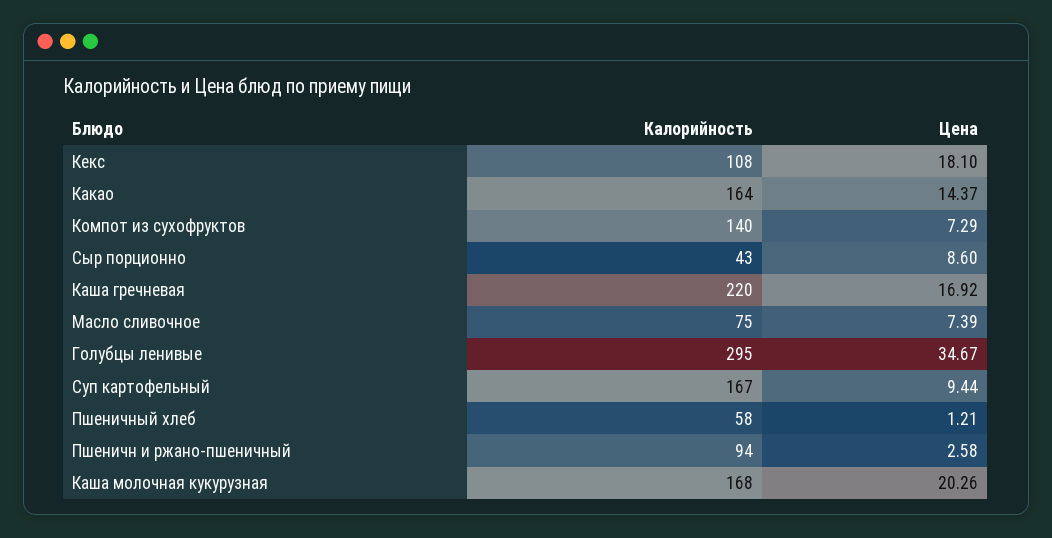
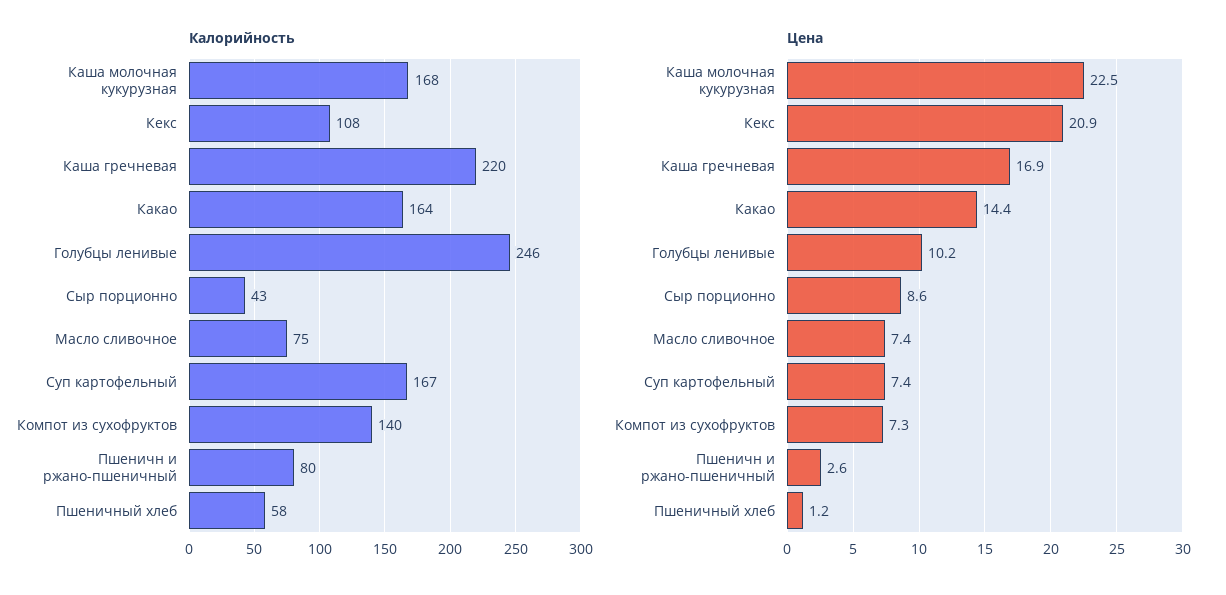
  {
    "Калорийность": {
      "Кекс": 108,
      "Какао": 164,
      "Компот из сухофруктов": 140,
      "Сыр порционно": 43,
      "Каша гречневая": 220,
      "Масло сливочное": 75,
-     "Голубцы ленивые": 295,
+     "Голубцы ленивые": 246,
      "Суп картофельный": 167,
      "Пшеничный хлеб": 58,
-     "Пшеничн и ржано-пшеничный": 94,
+     "Пшеничн и ржано-пшеничный": 80,
      "Каша молочная кукурузная": 168
    },
    "Цена": {
-     "Кекс": 18.1,
+     "Кекс": 20.9,
      "Какао": 14.37,
      "Компот из сухофруктов": 7.29,
      "Сыр порционно": 8.6,
      "Каша гречневая": 16.92,
      "Масло сливочное": 7.39,
-     "Голубцы ленивые": 34.67,
+     "Голубцы ленивые": 10.2,
-     "Суп картофельный": 9.44,
+     "Суп картофельный": 7.4,
      "Пшеничный хлеб": 1.21,
      "Пшеничн и ржано-пшеничный": 2.58,
-     "Каша молочная кукурузная": 20.26
+     "Каша молочная кукурузная": 22.5
    }
  }

